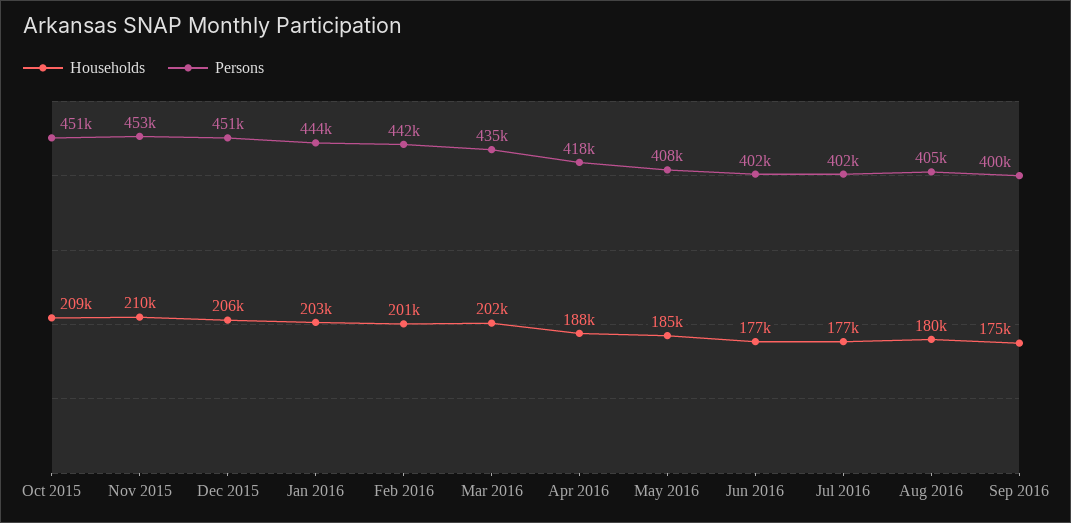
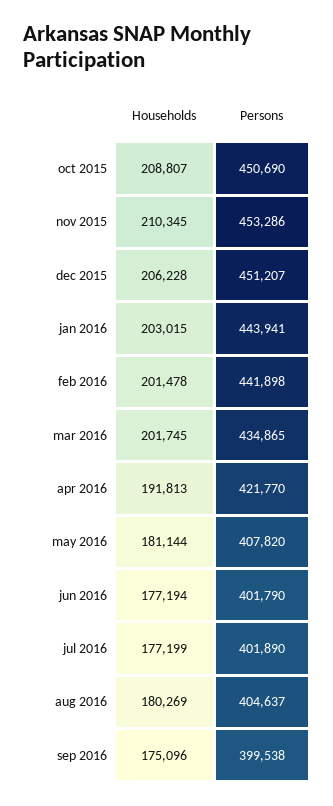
  {
    "Households": {
      "Oct 2015": 208807,
      "Nov 2015": 210345,
      "Dec 2015": 206228,
      "Jan 2016": 203015,
      "Feb 2016": 201478,
      "Mar 2016": 201745,
-     "Apr 2016": 188000,
+     "Apr 2016": 191813,
-     "May 2016": 185000,
+     "May 2016": 181144,
      "Jun 2016": 177194,
      "Jul 2016": 177199,
      "Aug 2016": 180269,
      "Sep 2016": 175096
    },
    "Persons": {
      "Oct 2015": 450690,
      "Nov 2015": 453286,
      "Dec 2015": 451207,
      "Jan 2016": 443941,
      "Feb 2016": 441898,
      "Mar 2016": 434865,
-     "Apr 2016": 418000,
+     "Apr 2016": 421770,
      "May 2016": 407820,
      "Jun 2016": 401790,
      "Jul 2016": 401890,
      "Aug 2016": 404637,
      "Sep 2016": 399538
    }
  }

